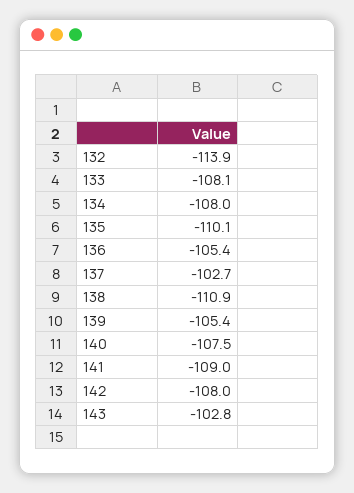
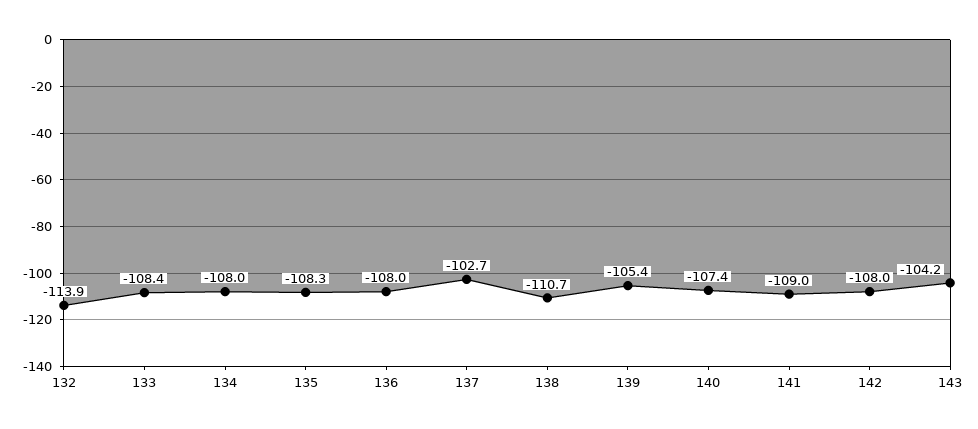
  {
    "132": -113.9,
-   "133": -108.1,
+   "133": -108.4,
    "134": -108,
-   "135": -110.1,
+   "135": -108.3,
-   "136": -105.4,
+   "136": -108,
    "137": -102.7,
-   "138": -110.9,
+   "138": -110.7,
    "139": -105.4,
-   "140": -107.5,
+   "140": -107.4,
    "141": -109,
    "142": -108,
-   "143": -102.8
+   "143": -104.2
  }

